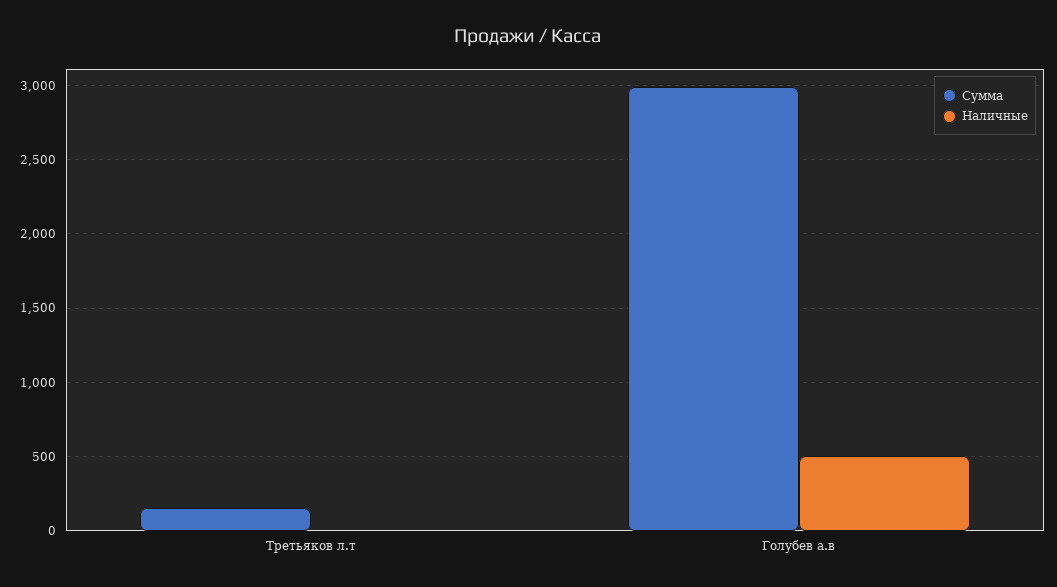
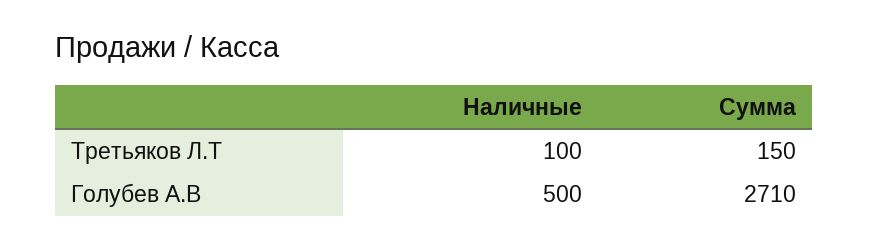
  {
    "Сумма": {
      "Третьяков л.т": 150,
-     "Голубев а.в": 3000
+     "Голубев а.в": 2710
    },
    "Наличные": {
-     "Третьяков л.т": 0,
+     "Третьяков л.т": 100,
      "Голубев а.в": 500
    }
  }

